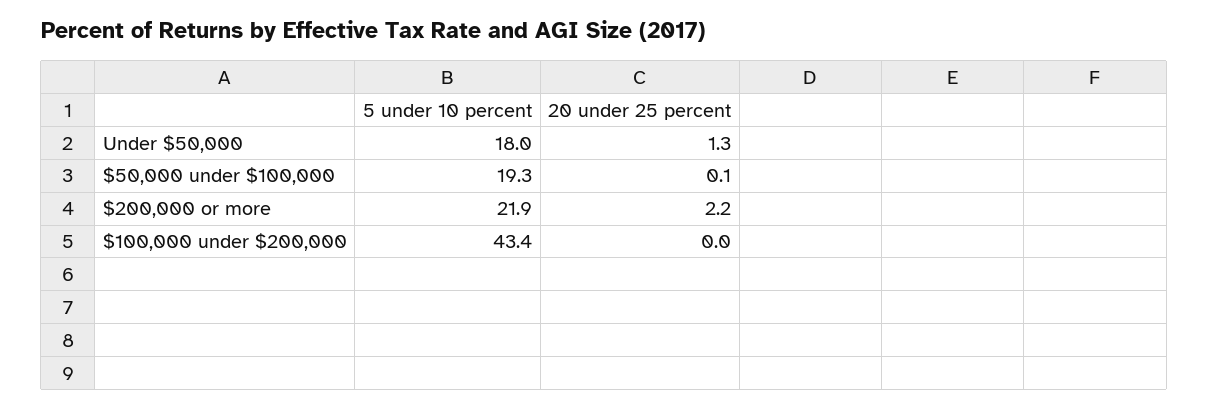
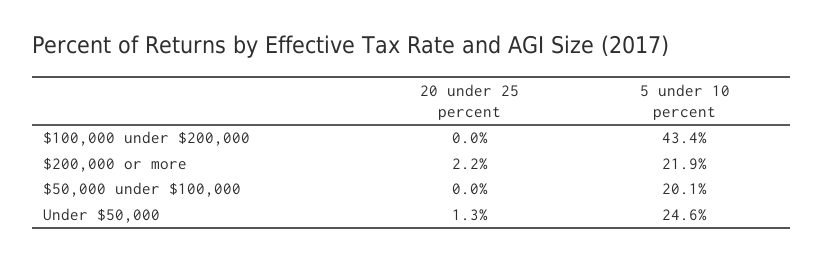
  {
    "5 under 10 percent": {
-     "Under $50,000": 18,
+     "Under $50,000": 24.6,
-     "$50,000 under $100,000": 19.3,
+     "$50,000 under $100,000": 20.1,
      "$200,000 or more": 21.9,
      "$100,000 under $200,000": 43.4
    },
    "20 under 25 percent": {
      "Under $50,000": 1.3,
-     "$50,000 under $100,000": 0.1,
+     "$50,000 under $100,000": 0,
      "$200,000 or more": 2.2,
      "$100,000 under $200,000": 0
    }
  }

